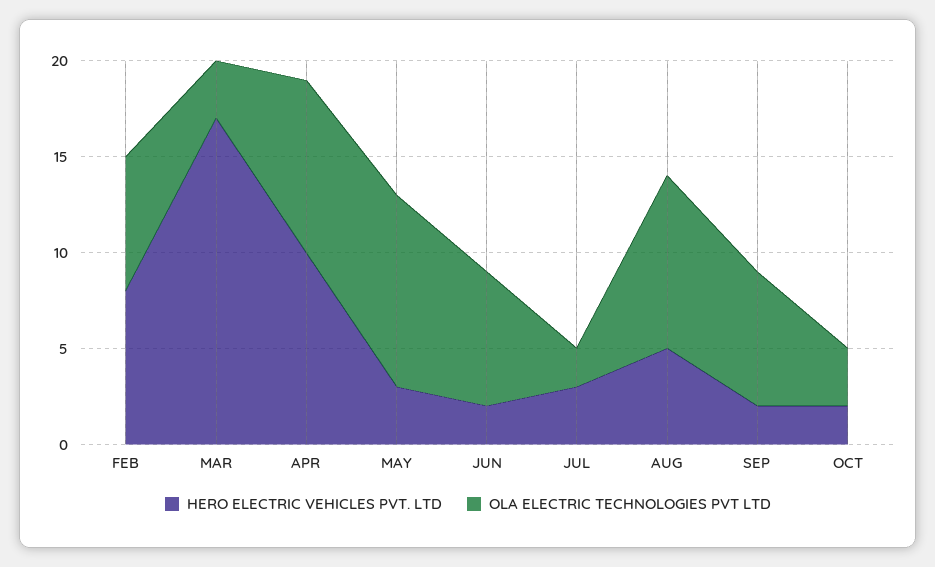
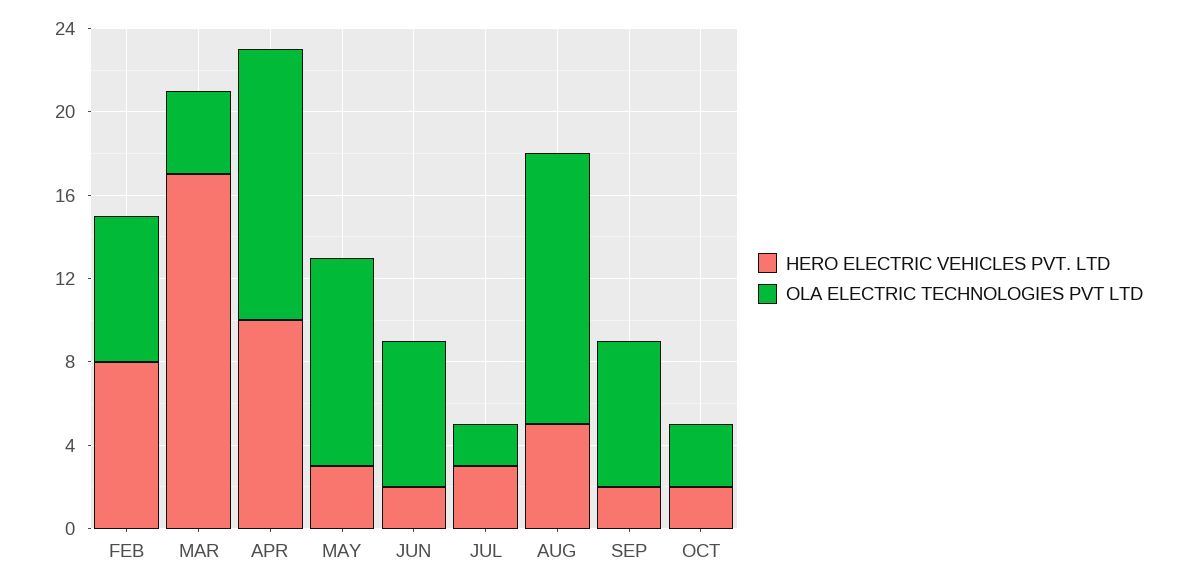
  {
    "HERO ELECTRIC VEHICLES PVT. LTD": {
      "FEB": 8,
      "MAR": 17,
      "APR": 10,
      "MAY": 3,
      "JUN": 2,
      "JUL": 3,
      "AUG": 5,
      "SEP": 2,
      "OCT": 2
    },
    "OLA ELECTRIC TECHNOLOGIES PVT LTD": {
      "FEB": 7,
-     "MAR": 3,
+     "MAR": 4,
-     "APR": 9,
+     "APR": 13,
      "MAY": 10,
      "JUN": 7,
      "JUL": 2,
-     "AUG": 9,
+     "AUG": 13,
      "SEP": 7,
      "OCT": 3
    }
  }

